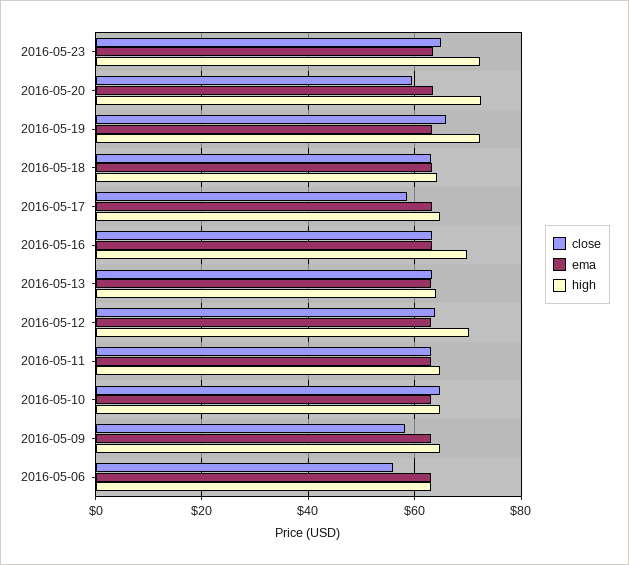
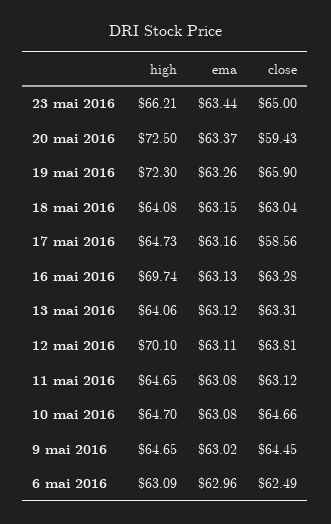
  {
    "close": {
      "2016-05-23": 65,
      "2016-05-20": 59.43,
      "2016-05-19": 65.9,
      "2016-05-18": 63.04,
      "2016-05-17": 58.56,
      "2016-05-16": 63.28,
      "2016-05-13": 63.31,
      "2016-05-12": 63.81,
      "2016-05-11": 63.12,
      "2016-05-10": 64.66,
-     "2016-05-09": 58,
+     "2016-05-09": 64.45,
-     "2016-05-06": 56
+     "2016-05-06": 62.49
    },
    "ema": {
      "2016-05-23": 63.44,
      "2016-05-20": 63.37,
      "2016-05-19": 63.26,
      "2016-05-18": 63.15,
      "2016-05-17": 63.16,
      "2016-05-16": 63.13,
      "2016-05-13": 63.12,
      "2016-05-12": 63.11,
      "2016-05-11": 63.08,
      "2016-05-10": 63.08,
      "2016-05-09": 63.02,
      "2016-05-06": 62.96
    },
    "high": {
-     "2016-05-23": 72,
+     "2016-05-23": 66.21,
      "2016-05-20": 72.5,
      "2016-05-19": 72.3,
      "2016-05-18": 64.08,
      "2016-05-17": 64.73,
      "2016-05-16": 69.74,
      "2016-05-13": 64.06,
      "2016-05-12": 70.1,
      "2016-05-11": 64.65,
      "2016-05-10": 64.7,
      "2016-05-09": 64.65,
      "2016-05-06": 63.09
    }
  }

